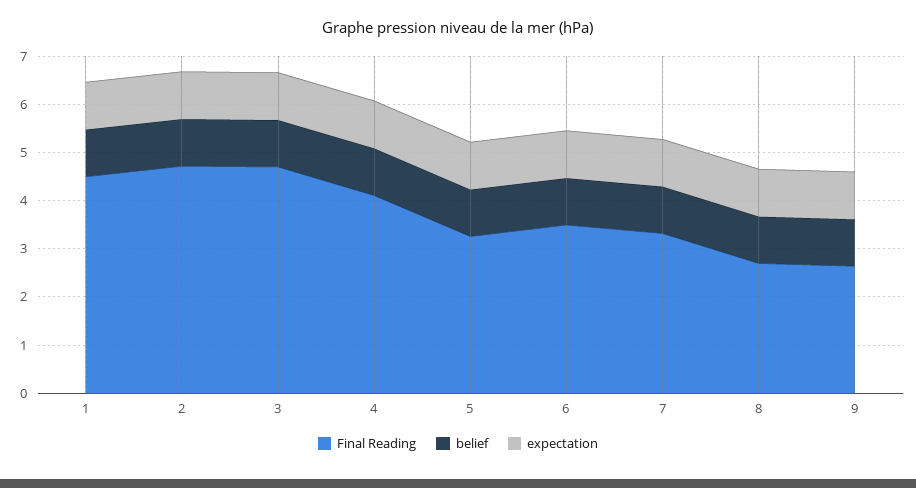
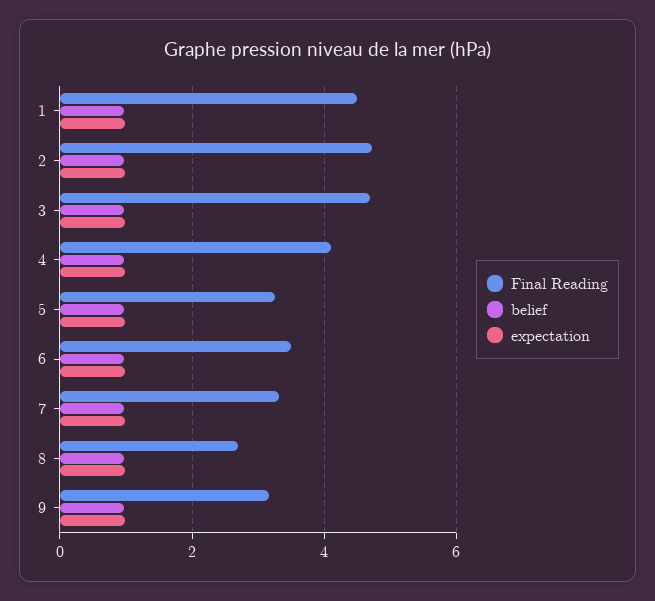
  {
    "Final Reading": {
      "1": 4.6,
      "2": 4.8,
      "3": 4.8,
      "4": 4.2,
      "5": 3.2,
      "6": 3.6,
      "7": 3.4,
      "8": 2.8,
-     "9": 2.6
+     "9": 3.2
    },
    "belief": {
      "1": 1,
      "2": 1,
      "3": 1,
      "4": 1,
      "5": 1,
      "6": 1,
      "7": 1,
      "8": 1,
      "9": 1
    },
    "expectation": {
      "1": 1,
      "2": 1,
      "3": 1,
      "4": 1,
      "5": 1,
      "6": 1,
      "7": 1,
      "8": 1,
      "9": 1
    }
  }

